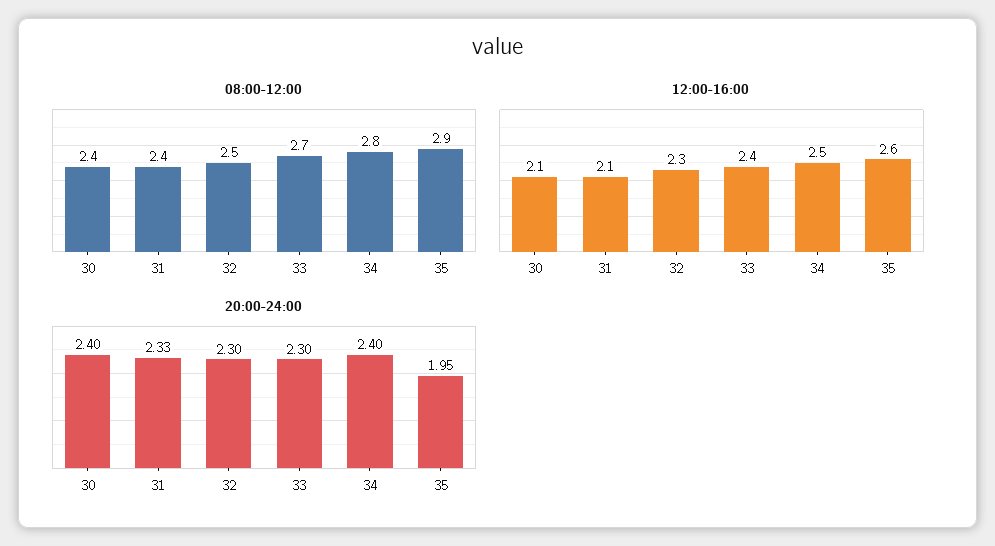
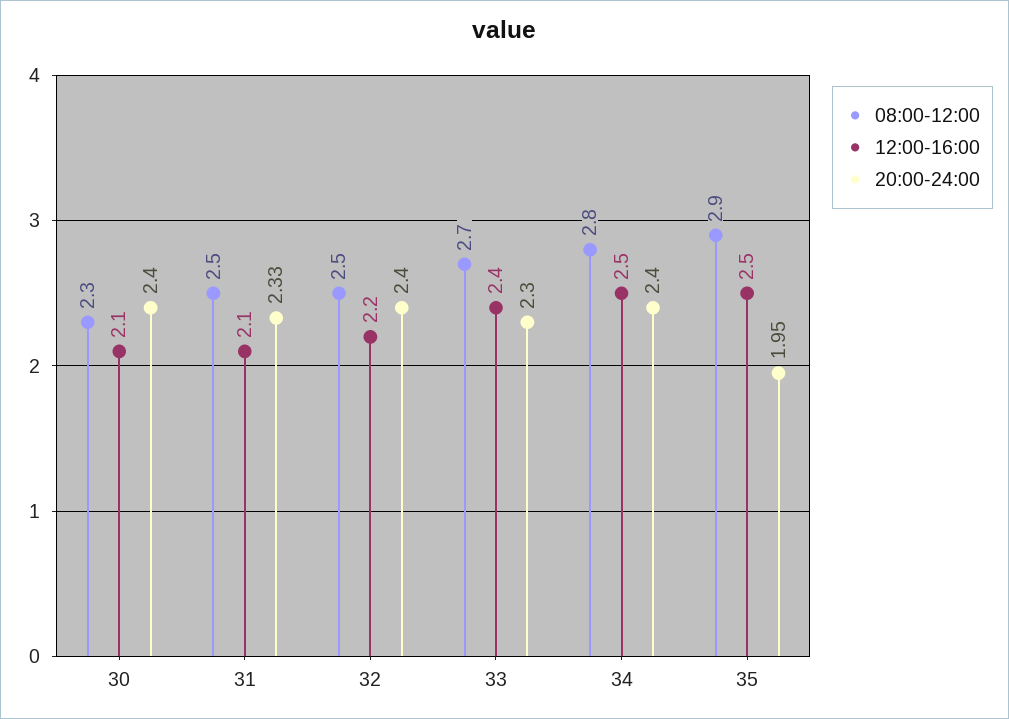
  {
    "08:00-12:00": {
-     "30": 2.4,
+     "30": 2.3,
-     "31": 2.4,
+     "31": 2.5,
      "32": 2.5,
      "33": 2.7,
      "34": 2.8,
      "35": 2.9
    },
    "12:00-16:00": {
      "30": 2.1,
      "31": 2.1,
-     "32": 2.3,
+     "32": 2.2,
      "33": 2.4,
      "34": 2.5,
-     "35": 2.6
+     "35": 2.5
    },
    "20:00-24:00": {
      "30": 2.4,
      "31": 2.33,
-     "32": 2.3,
+     "32": 2.4,
      "33": 2.3,
      "34": 2.4,
      "35": 1.95
    }
  }

